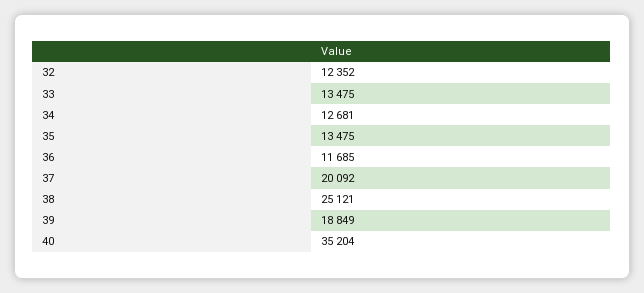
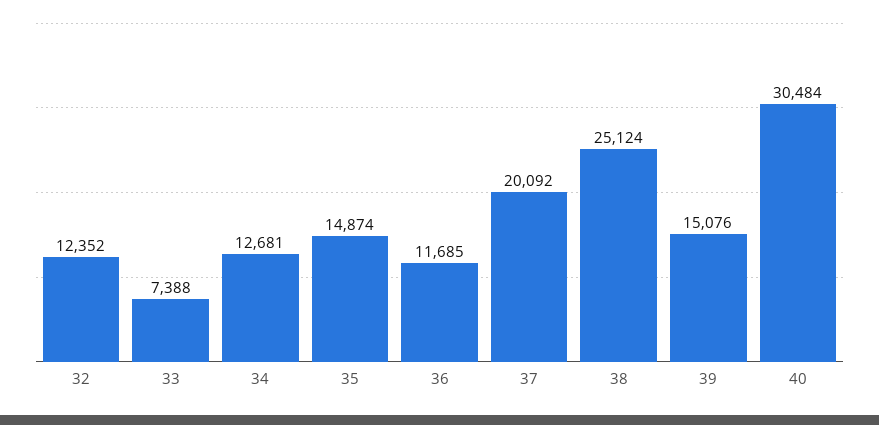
  {
    "32": 12352,
-   "33": 13475,
+   "33": 7388,
    "34": 12681,
-   "35": 13475,
+   "35": 14874,
    "36": 11685,
    "37": 20092,
-   "38": 25121,
+   "38": 25124,
-   "39": 18849,
+   "39": 15076,
-   "40": 35204
+   "40": 30484
  }

